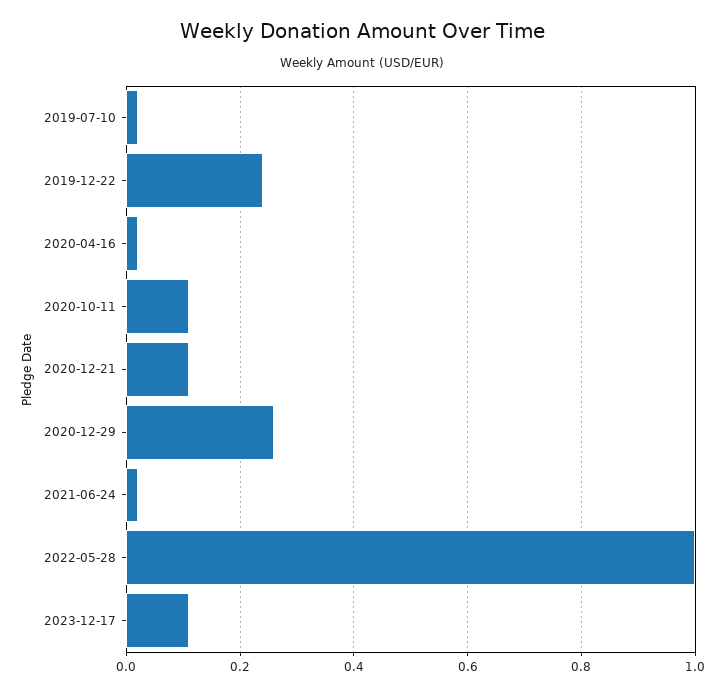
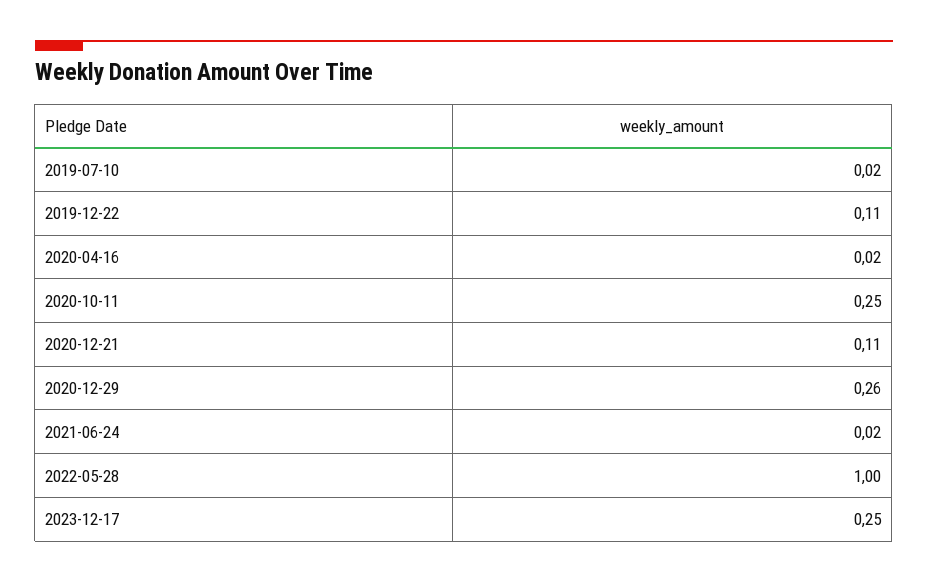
  {
    "2019-07-10": 0.02,
-   "2019-12-22": 0.25,
+   "2019-12-22": 0.11,
    "2020-04-16": 0.02,
-   "2020-10-11": 0.1,
+   "2020-10-11": 0.25,
    "2020-12-21": 0.11,
    "2020-12-29": 0.26,
    "2021-06-24": 0.02,
    "2022-05-28": 1,
-   "2023-12-17": 0.1
+   "2023-12-17": 0.25
  }

